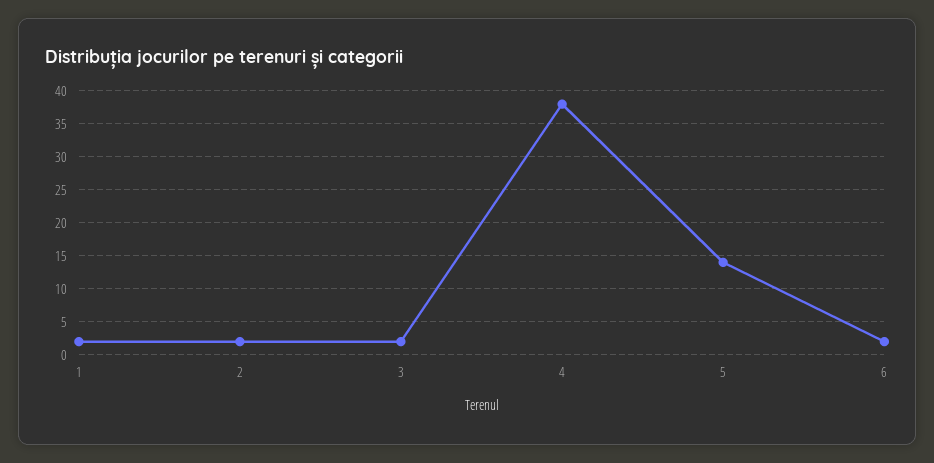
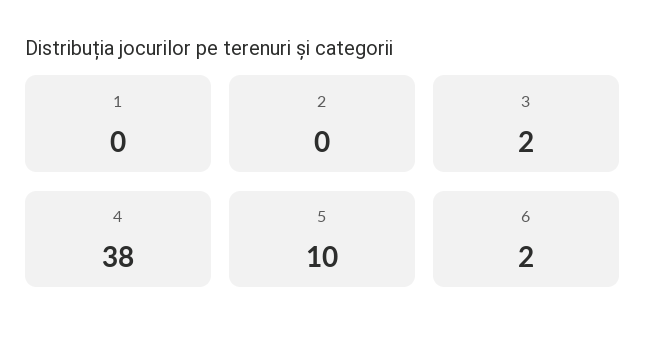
  {
-   "1": 2,
+   "1": 0,
-   "2": 2,
+   "2": 0,
    "3": 2,
    "4": 38,
-   "5": 14,
+   "5": 10,
    "6": 2
  }

